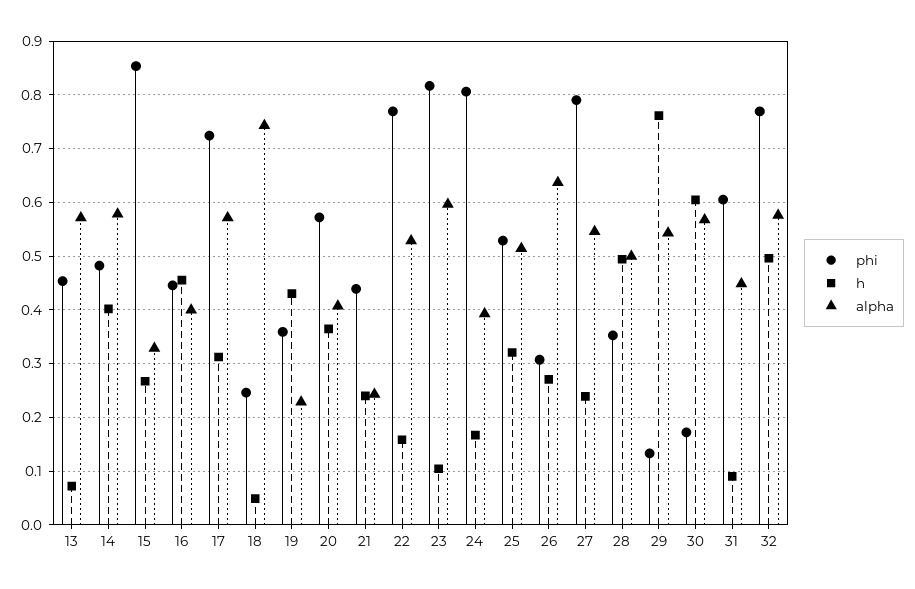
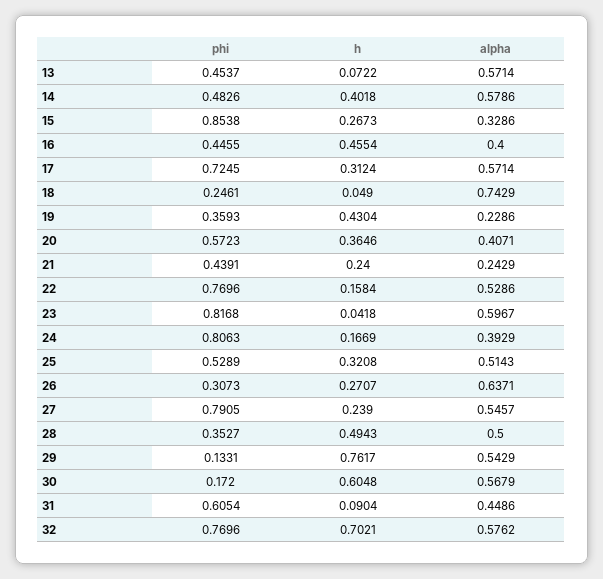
  {
    "phi": {
      "13": 0.4537,
      "14": 0.4826,
      "15": 0.8538,
      "16": 0.4455,
      "17": 0.7245,
      "18": 0.2461,
      "19": 0.3593,
      "20": 0.5723,
      "21": 0.4391,
      "22": 0.7696,
      "23": 0.8168,
      "24": 0.8063,
      "25": 0.5289,
      "26": 0.3073,
      "27": 0.7905,
      "28": 0.3527,
      "29": 0.1331,
      "30": 0.172,
      "31": 0.6054,
      "32": 0.7696
    },
    "h": {
      "13": 0.0722,
      "14": 0.4018,
      "15": 0.2673,
      "16": 0.4554,
      "17": 0.3124,
      "18": 0.049,
      "19": 0.4304,
      "20": 0.3646,
      "21": 0.24,
      "22": 0.1584,
-     "23": 0.1,
+     "23": 0.0418,
      "24": 0.1669,
      "25": 0.3208,
      "26": 0.2707,
      "27": 0.239,
      "28": 0.4943,
      "29": 0.7617,
      "30": 0.6048,
      "31": 0.0904,
-     "32": 0.5
+     "32": 0.7021
    },
    "alpha": {
      "13": 0.5714,
      "14": 0.5786,
      "15": 0.3286,
      "16": 0.4,
      "17": 0.5714,
      "18": 0.7429,
      "19": 0.2286,
      "20": 0.4071,
      "21": 0.2429,
      "22": 0.5286,
      "23": 0.5967,
      "24": 0.3929,
      "25": 0.5143,
      "26": 0.6371,
      "27": 0.5457,
      "28": 0.5,
      "29": 0.5429,
      "30": 0.5679,
      "31": 0.4486,
      "32": 0.5762
    }
  }

